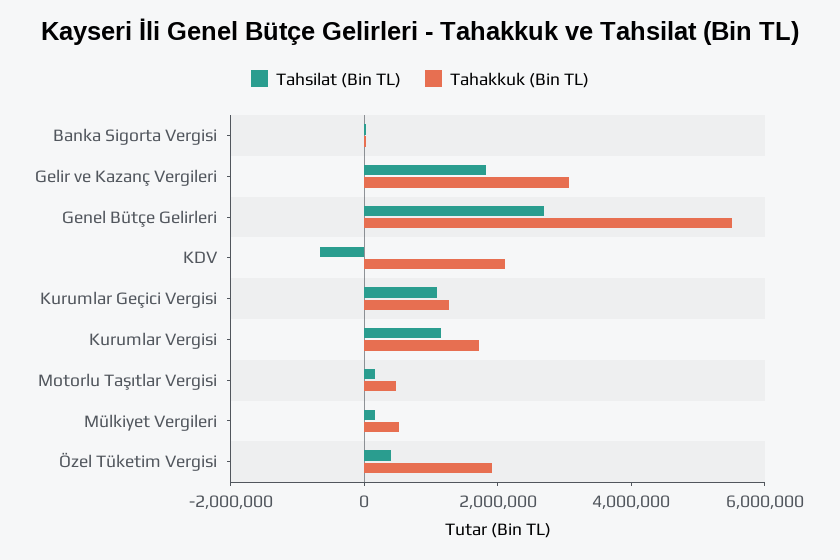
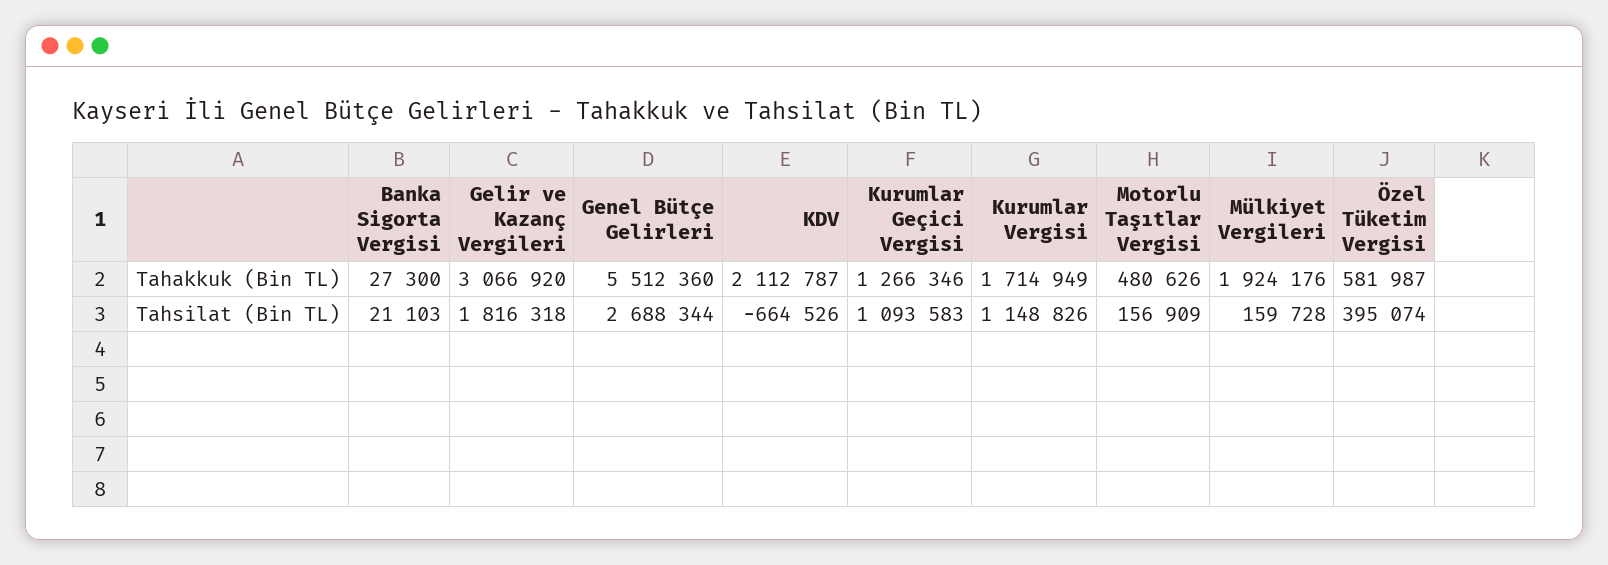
  {
    "Tahsilat (Bin TL)": {
      "Banka Sigorta Vergisi": 21103,
      "Gelir ve Kazanç Vergileri": 1816318,
      "Genel Bütçe Gelirleri": 2688344,
      "KDV": -664526,
      "Kurumlar Geçici Vergisi": 1093583,
      "Kurumlar Vergisi": 1148826,
      "Motorlu Taşıtlar Vergisi": 156909,
      "Mülkiyet Vergileri": 159728,
      "Özel Tüketim Vergisi": 395074
    },
    "Tahakkuk (Bin TL)": {
      "Banka Sigorta Vergisi": 27300,
      "Gelir ve Kazanç Vergileri": 3066920,
      "Genel Bütçe Gelirleri": 5512360,
      "KDV": 2112787,
      "Kurumlar Geçici Vergisi": 1266346,
      "Kurumlar Vergisi": 1714949,
      "Motorlu Taşıtlar Vergisi": 480626,
-     "Mülkiyet Vergileri": 500000,
+     "Mülkiyet Vergileri": 1924176,
-     "Özel Tüketim Vergisi": 2000000
+     "Özel Tüketim Vergisi": 581987
    }
  }

